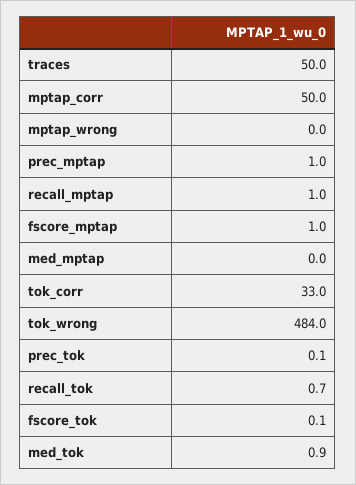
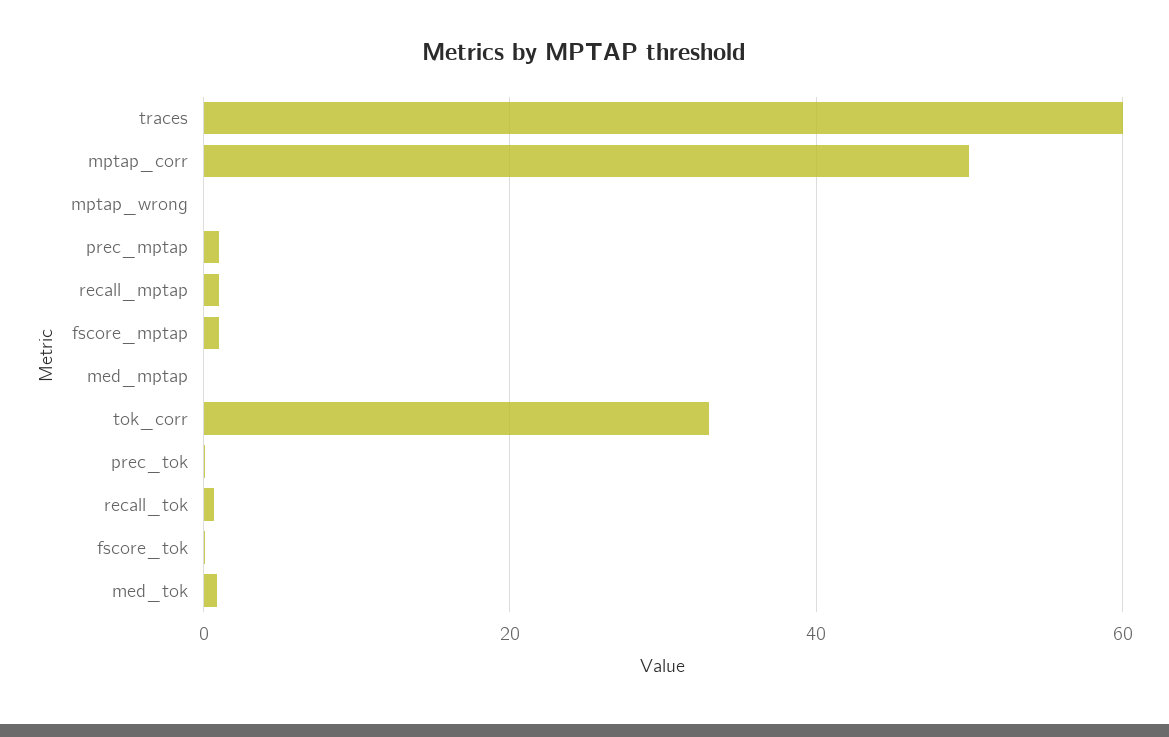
  {
-   "traces": 50,
+   "traces": 60,
    "mptap_corr": 50,
    "mptap_wrong": 0,
    "prec_mptap": 1,
    "recall_mptap": 1,
    "fscore_mptap": 1,
    "med_mptap": 0,
    "tok_corr": 33,
-   "tok_wrong": 484,
    "prec_tok": 0.1,
    "recall_tok": 0.7,
    "fscore_tok": 0.1,
    "med_tok": 0.9
  }

